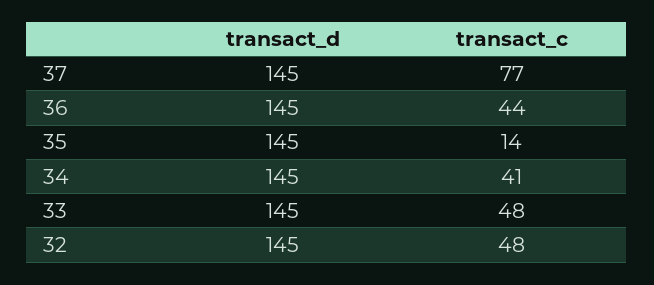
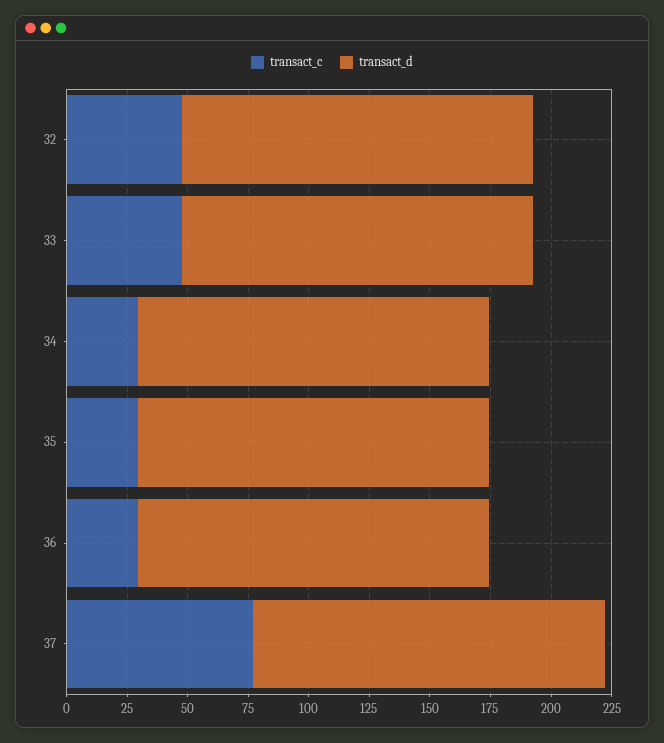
  {
    "transact_d": {
      "37": 145,
      "36": 145,
      "35": 145,
      "34": 145,
      "33": 145,
      "32": 145
    },
    "transact_c": {
      "37": 77,
-     "36": 44,
+     "36": 30,
-     "35": 14,
+     "35": 30,
-     "34": 41,
+     "34": 30,
      "33": 48,
      "32": 48
    }
  }

